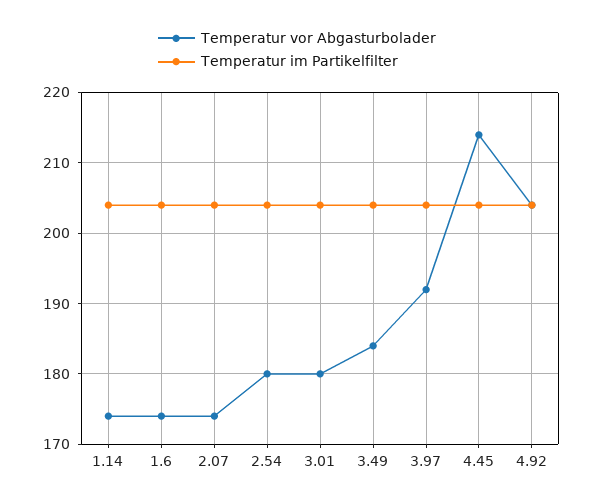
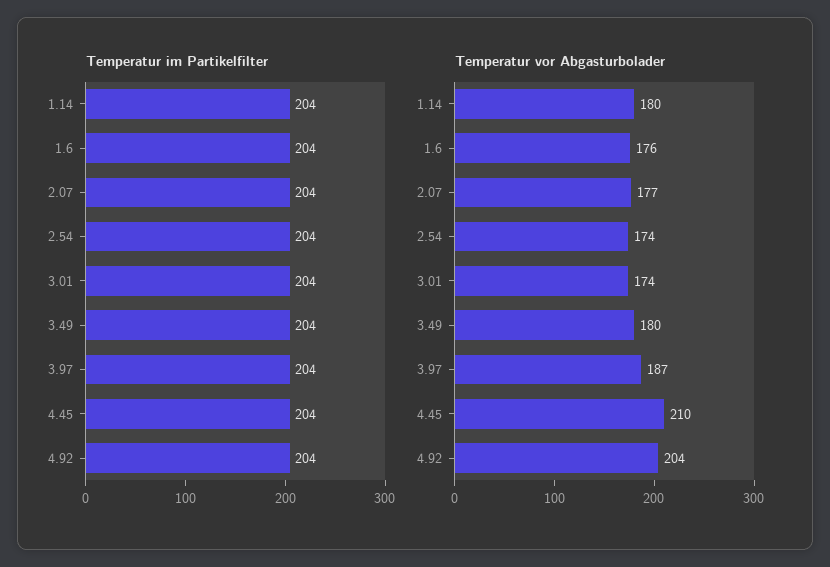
  {
    "Temperatur vor Abgasturbolader": {
-     "1.14": 174,
+     "1.14": 180,
-     "1.6": 174,
+     "1.6": 176,
-     "2.07": 174,
+     "2.07": 177,
-     "2.54": 180,
+     "2.54": 174,
-     "3.01": 180,
+     "3.01": 174,
-     "3.49": 184,
+     "3.49": 180,
-     "3.97": 192,
+     "3.97": 187,
-     "4.45": 214,
+     "4.45": 210,
      "4.92": 204
    },
    "Temperatur im Partikelfilter": {
      "1.14": 204,
      "1.6": 204,
      "2.07": 204,
      "2.54": 204,
      "3.01": 204,
      "3.49": 204,
      "3.97": 204,
      "4.45": 204,
      "4.92": 204
    }
  }

